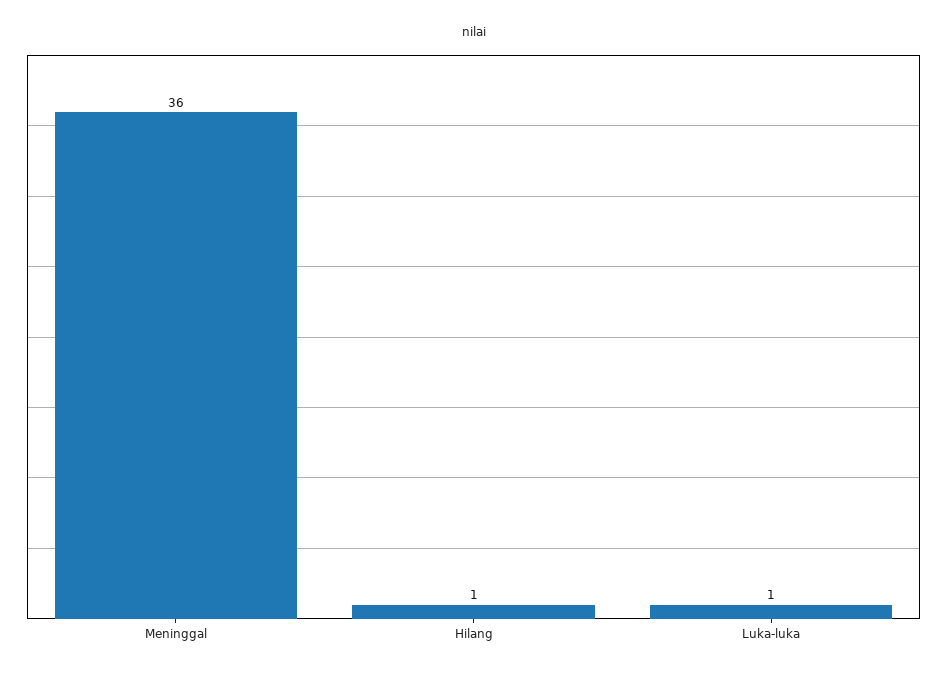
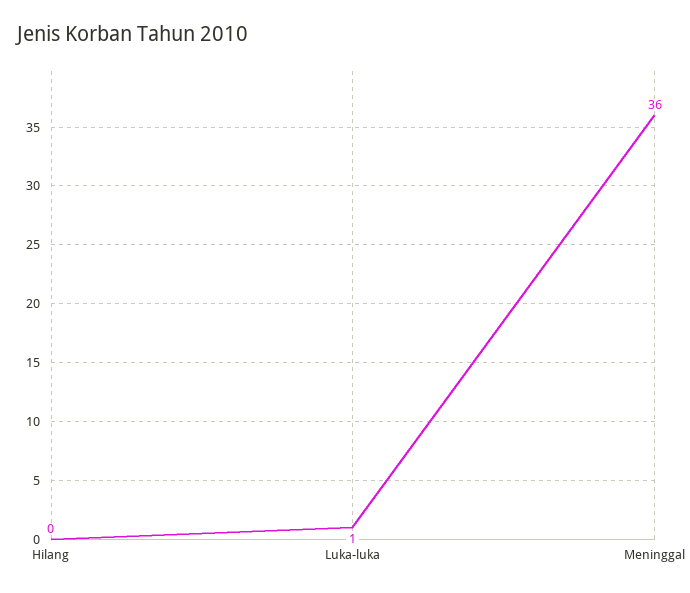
  {
    "Meninggal": 36,
-   "Hilang": 1,
+   "Hilang": 0,
    "Luka-luka": 1
  }

